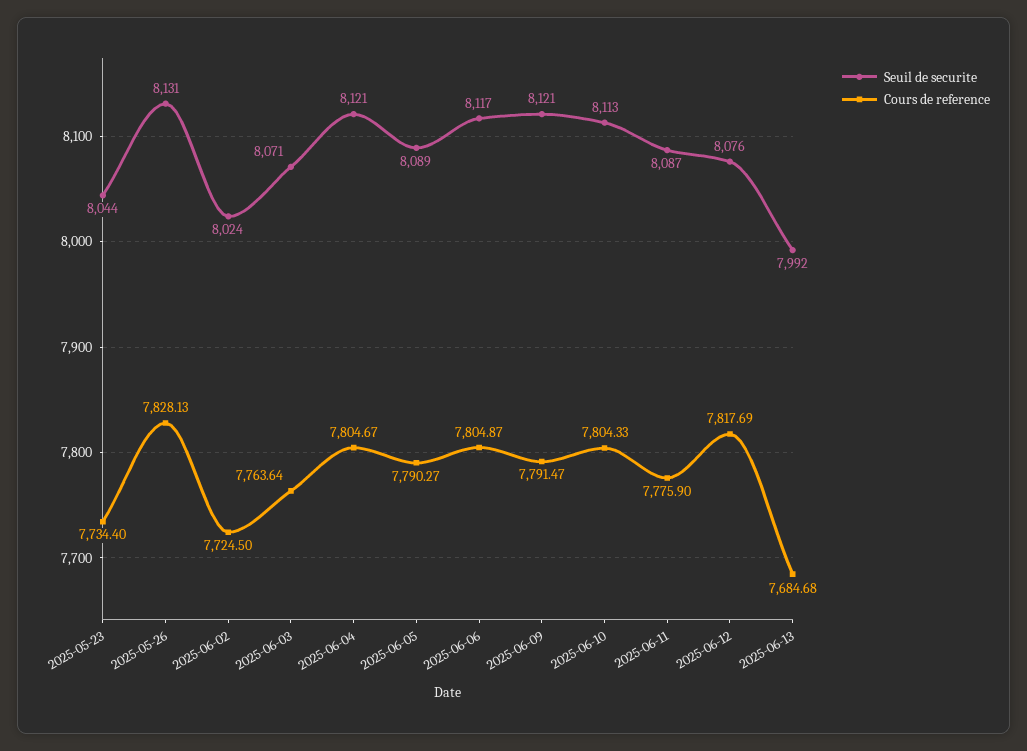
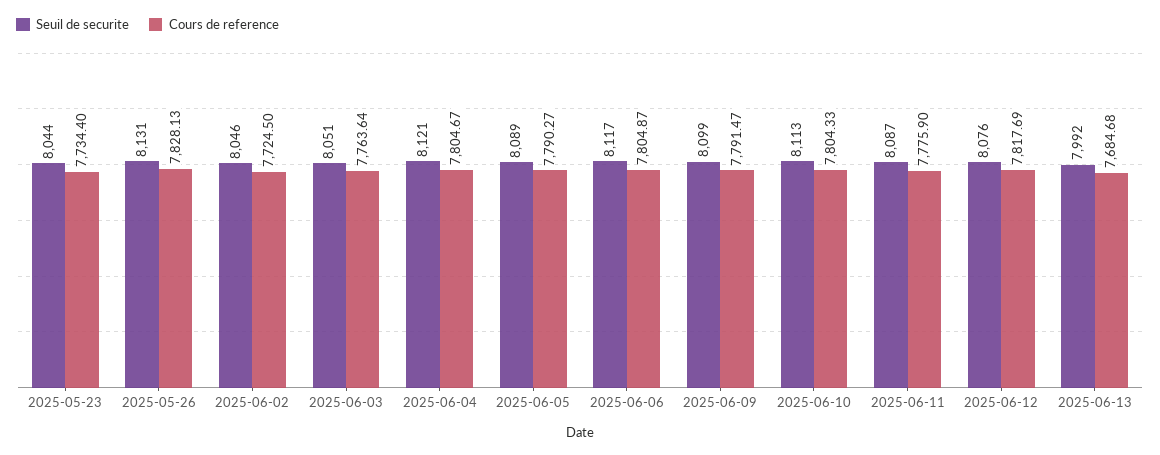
  {
    "Seuil de securite": {
      "2025-05-23": 8044,
      "2025-05-26": 8131,
-     "2025-06-02": 8024,
+     "2025-06-02": 8046,
-     "2025-06-03": 8071,
+     "2025-06-03": 8051,
      "2025-06-04": 8121,
      "2025-06-05": 8089,
      "2025-06-06": 8117,
-     "2025-06-09": 8121,
+     "2025-06-09": 8099,
      "2025-06-10": 8113,
      "2025-06-11": 8087,
      "2025-06-12": 8076,
      "2025-06-13": 7992
    },
    "Cours de reference": {
      "2025-05-23": 7734.4,
      "2025-05-26": 7828.13,
      "2025-06-02": 7724.5,
      "2025-06-03": 7763.64,
      "2025-06-04": 7804.67,
      "2025-06-05": 7790.27,
      "2025-06-06": 7804.87,
      "2025-06-09": 7791.47,
      "2025-06-10": 7804.33,
      "2025-06-11": 7775.9,
      "2025-06-12": 7817.69,
      "2025-06-13": 7684.68
    }
  }

